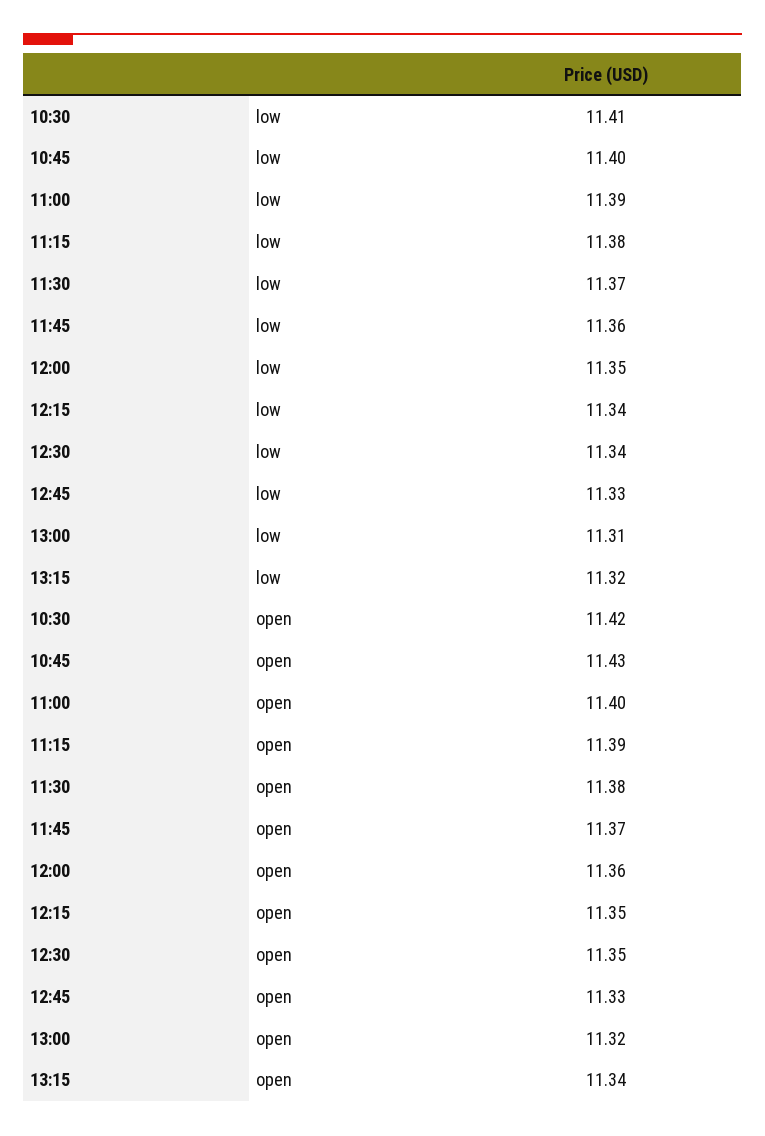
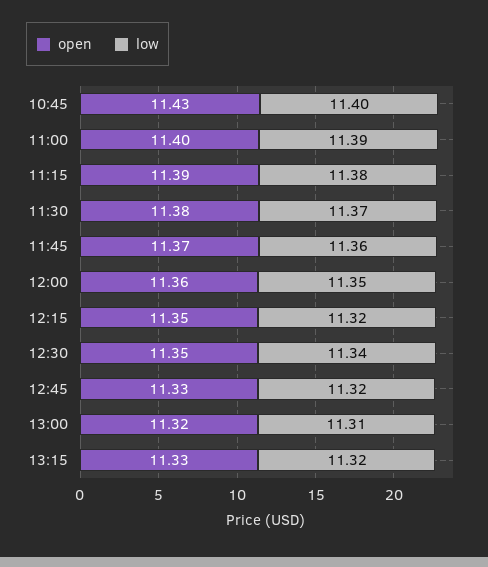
  {
    "low": {
-     "10:30": 11.41,
      "10:45": 11.4,
      "11:00": 11.39,
      "11:15": 11.38,
      "11:30": 11.37,
      "11:45": 11.36,
      "12:00": 11.35,
-     "12:15": 11.34,
+     "12:15": 11.32,
      "12:30": 11.34,
-     "12:45": 11.33,
+     "12:45": 11.32,
      "13:00": 11.31,
      "13:15": 11.32
    },
    "open": {
-     "10:30": 11.42,
      "10:45": 11.43,
      "11:00": 11.4,
      "11:15": 11.39,
      "11:30": 11.38,
      "11:45": 11.37,
      "12:00": 11.36,
      "12:15": 11.35,
      "12:30": 11.35,
      "12:45": 11.33,
      "13:00": 11.32,
-     "13:15": 11.34
+     "13:15": 11.33
    }
  }

